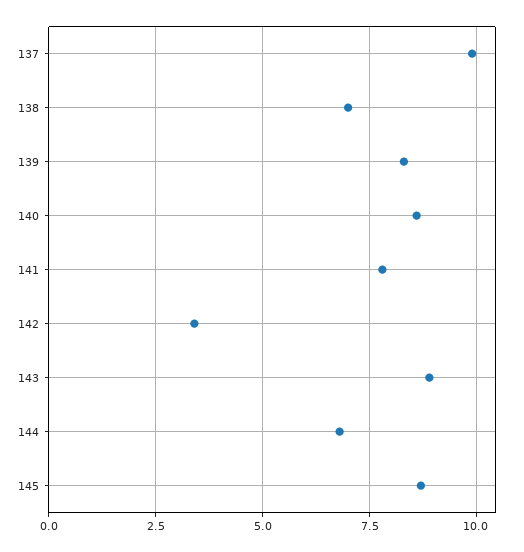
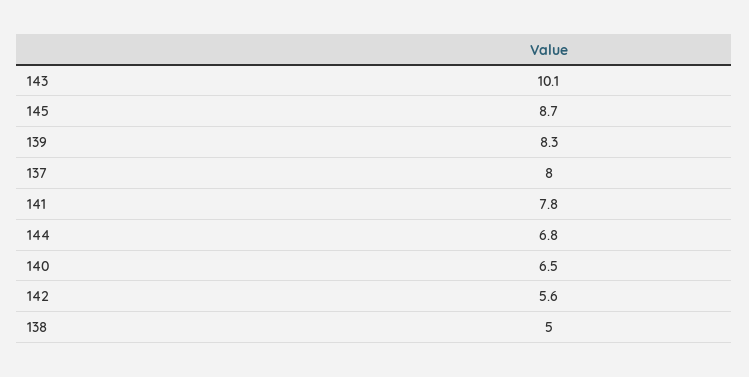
  {
-   "137": 10,
+   "137": 8,
-   "138": 7,
+   "138": 5,
    "139": 8.3,
-   "140": 8.5,
+   "140": 6.5,
    "141": 7.8,
-   "142": 3.5,
+   "142": 5.6,
-   "143": 9,
+   "143": 10.1,
    "144": 6.8,
    "145": 8.7
  }

